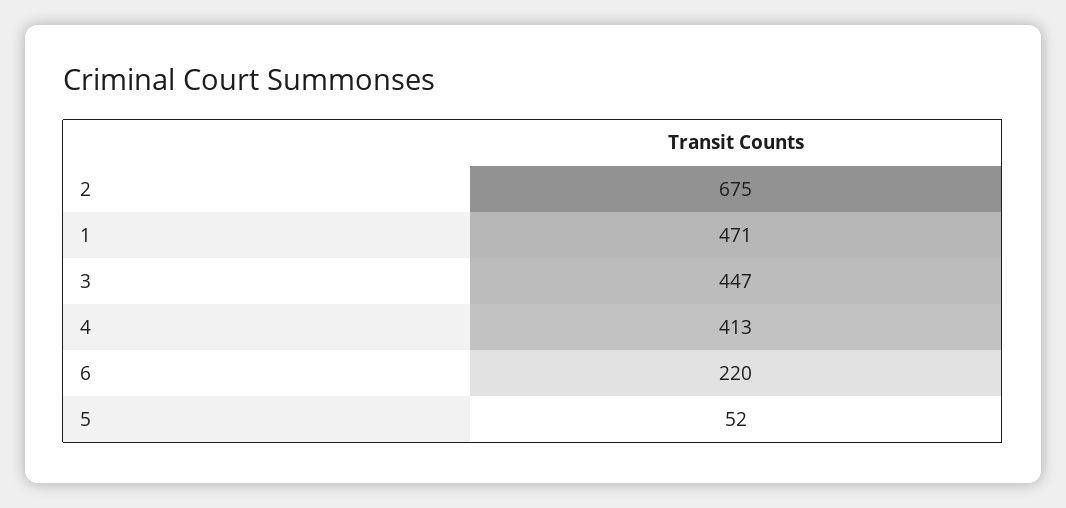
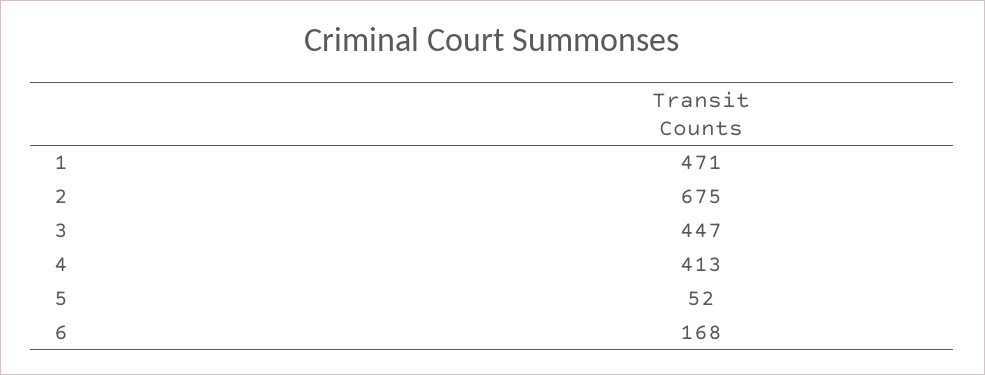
  {
    "2": 675,
    "1": 471,
    "3": 447,
    "4": 413,
-   "6": 220,
+   "6": 168,
    "5": 52
  }

